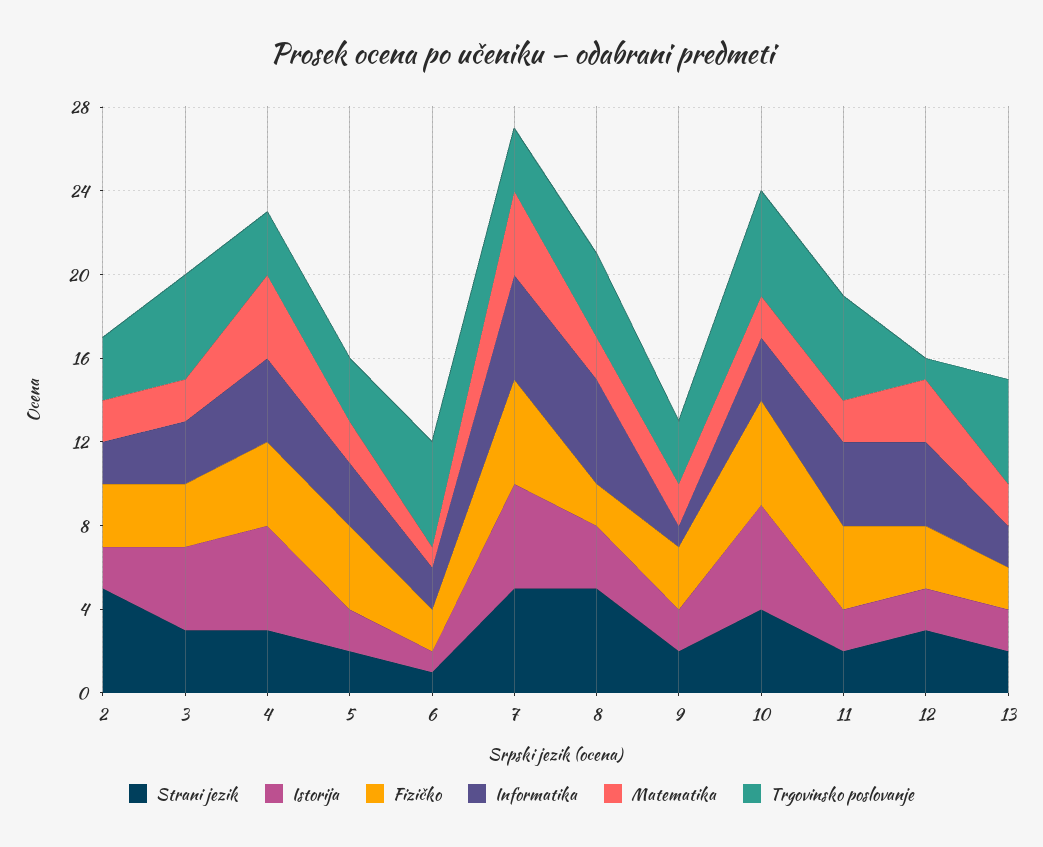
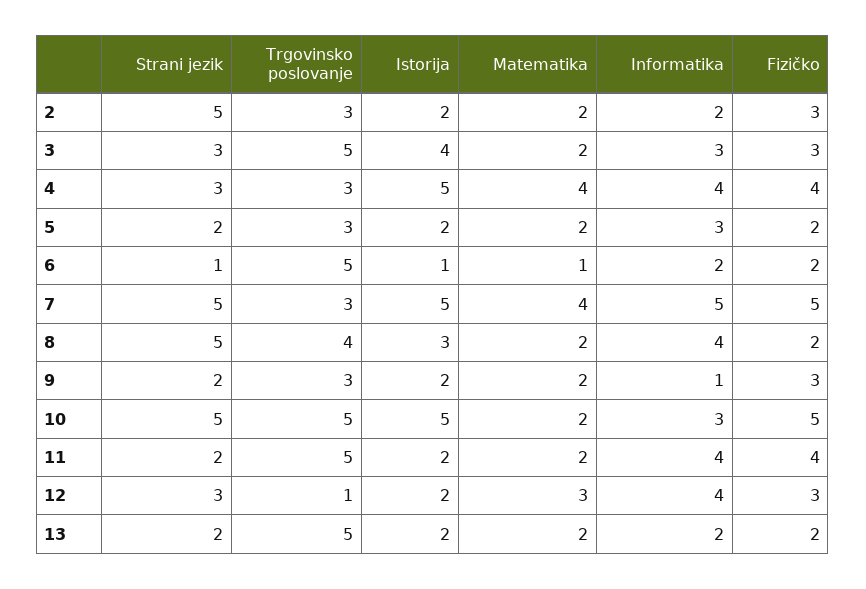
  {
    "Strani jezik": {
      "2": 5,
      "3": 3,
      "4": 3,
      "5": 2,
      "6": 1,
      "7": 5,
      "8": 5,
      "9": 2,
-     "10": 4,
+     "10": 5,
      "11": 2,
      "12": 3,
      "13": 2
    },
    "Istorija": {
      "2": 2,
      "3": 4,
      "4": 5,
      "5": 2,
      "6": 1,
      "7": 5,
      "8": 3,
      "9": 2,
      "10": 5,
      "11": 2,
      "12": 2,
      "13": 2
    },
    "Fizičko": {
      "2": 3,
      "3": 3,
      "4": 4,
-     "5": 4,
+     "5": 2,
      "6": 2,
      "7": 5,
      "8": 2,
      "9": 3,
      "10": 5,
      "11": 4,
      "12": 3,
      "13": 2
    },
    "Informatika": {
      "2": 2,
      "3": 3,
      "4": 4,
      "5": 3,
      "6": 2,
      "7": 5,
-     "8": 5,
+     "8": 4,
      "9": 1,
      "10": 3,
      "11": 4,
      "12": 4,
      "13": 2
    },
    "Matematika": {
      "2": 2,
      "3": 2,
      "4": 4,
      "5": 2,
      "6": 1,
      "7": 4,
      "8": 2,
      "9": 2,
      "10": 2,
      "11": 2,
      "12": 3,
      "13": 2
    },
    "Trgovinsko poslovanje": {
      "2": 3,
      "3": 5,
      "4": 3,
      "5": 3,
      "6": 5,
      "7": 3,
      "8": 4,
      "9": 3,
      "10": 5,
      "11": 5,
      "12": 1,
      "13": 5
    }
  }

